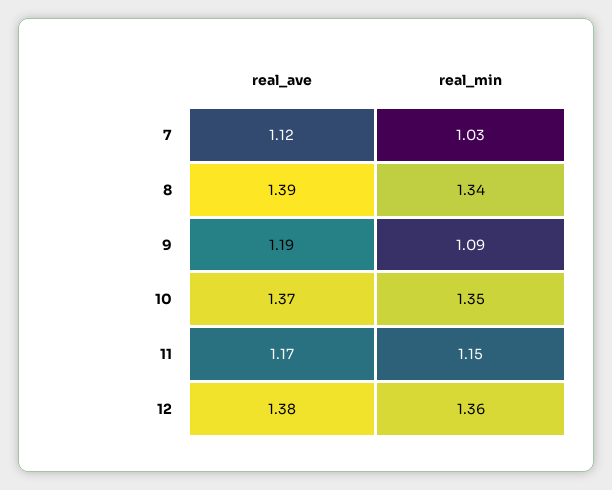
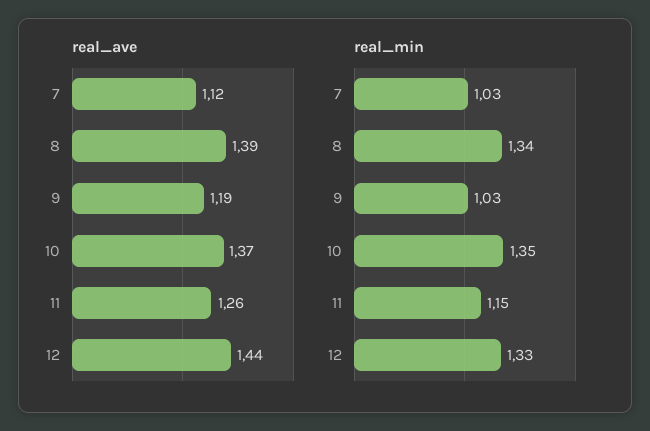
  {
    "real_ave": {
      "7": 1.12,
      "8": 1.39,
      "9": 1.19,
      "10": 1.37,
-     "11": 1.17,
+     "11": 1.26,
-     "12": 1.38
+     "12": 1.44
    },
    "real_min": {
      "7": 1.03,
      "8": 1.34,
-     "9": 1.09,
+     "9": 1.03,
      "10": 1.35,
      "11": 1.15,
-     "12": 1.36
+     "12": 1.33
    }
  }

